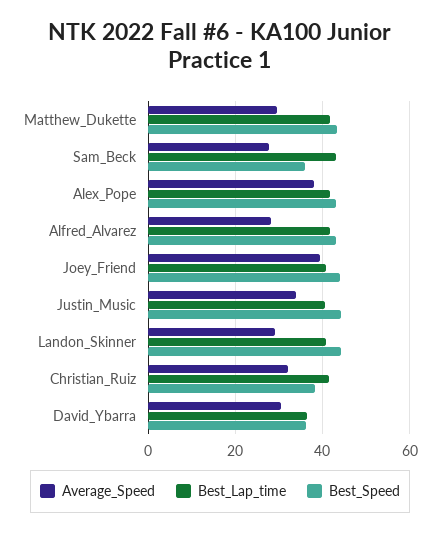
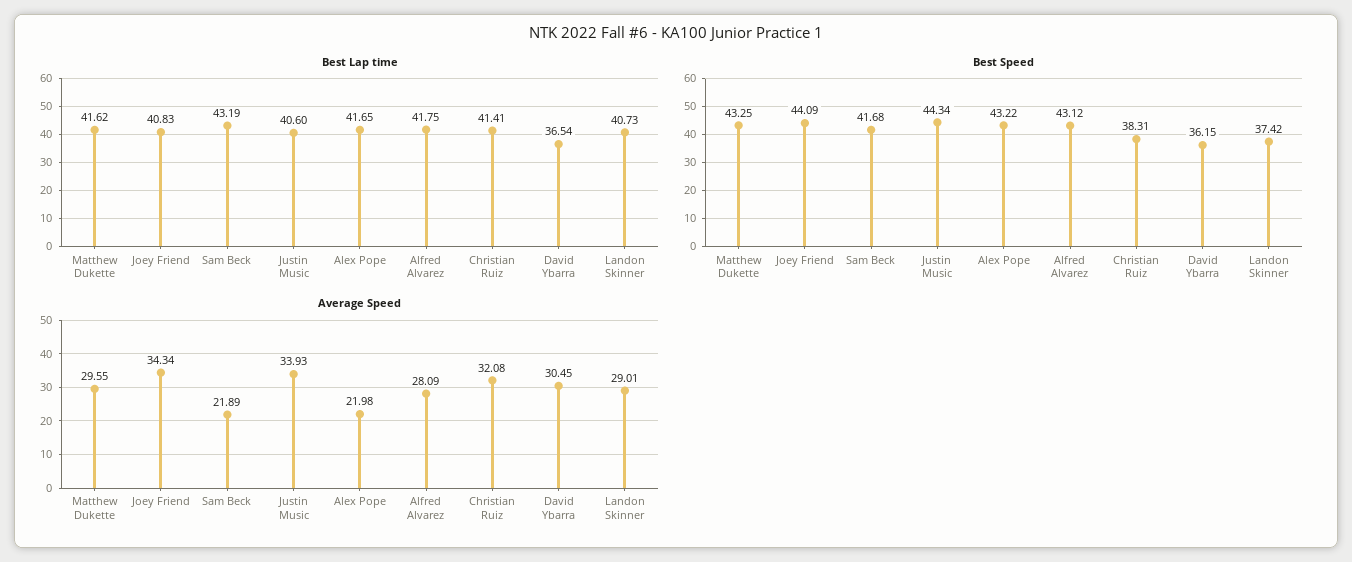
  {
    "Average_Speed": {
      "Matthew_Dukette": 29.55,
-     "Sam_Beck": 28,
+     "Sam_Beck": 21.89,
-     "Alex_Pope": 38,
+     "Alex_Pope": 21.98,
      "Alfred_Alvarez": 28.09,
-     "Joey_Friend": 40,
+     "Joey_Friend": 34.34,
      "Justin_Music": 33.93,
      "Landon_Skinner": 29.01,
      "Christian_Ruiz": 32.08,
      "David_Ybarra": 30.45
    },
    "Best_Lap_time": {
      "Matthew_Dukette": 41.62,
      "Sam_Beck": 43.19,
      "Alex_Pope": 41.65,
      "Alfred_Alvarez": 41.75,
      "Joey_Friend": 40.83,
      "Justin_Music": 40.6,
      "Landon_Skinner": 40.73,
      "Christian_Ruiz": 41.41,
      "David_Ybarra": 36.54
    },
    "Best_Speed": {
      "Matthew_Dukette": 43.25,
-     "Sam_Beck": 36,
+     "Sam_Beck": 41.68,
      "Alex_Pope": 43.22,
      "Alfred_Alvarez": 43.12,
      "Joey_Friend": 44.09,
      "Justin_Music": 44.34,
-     "Landon_Skinner": 44,
+     "Landon_Skinner": 37.42,
      "Christian_Ruiz": 38.31,
      "David_Ybarra": 36.15
    }
  }

